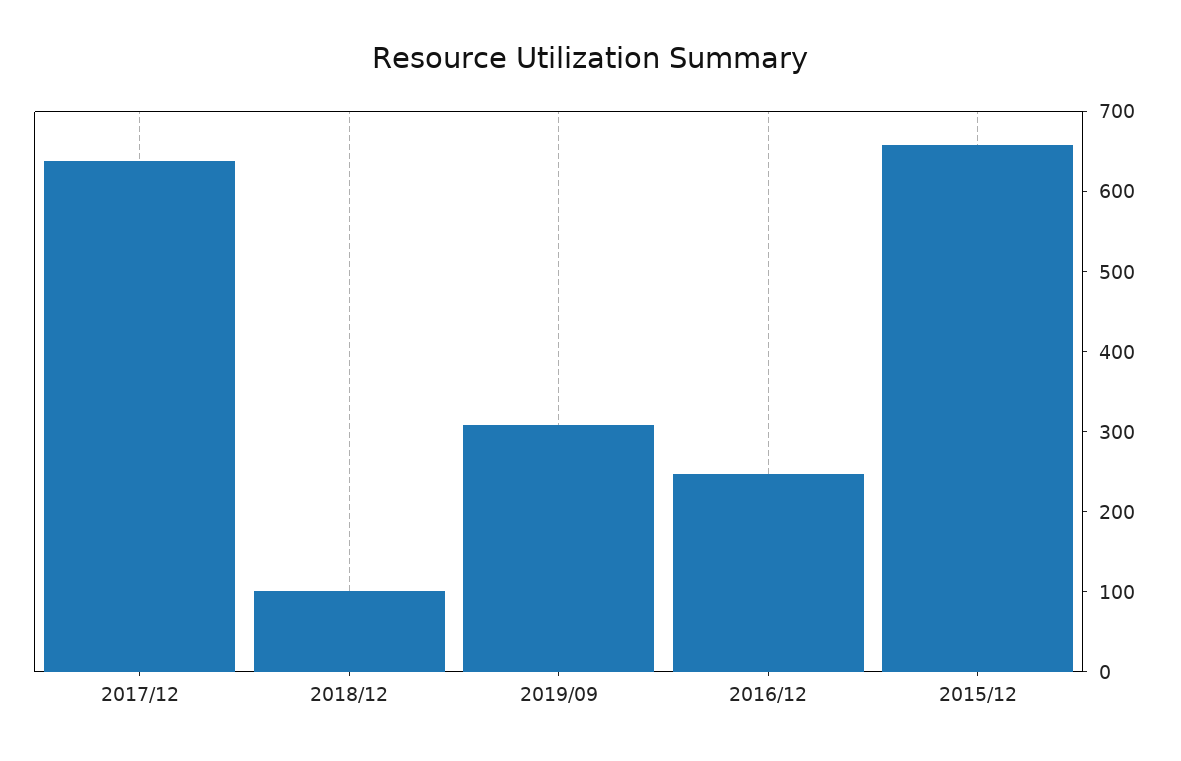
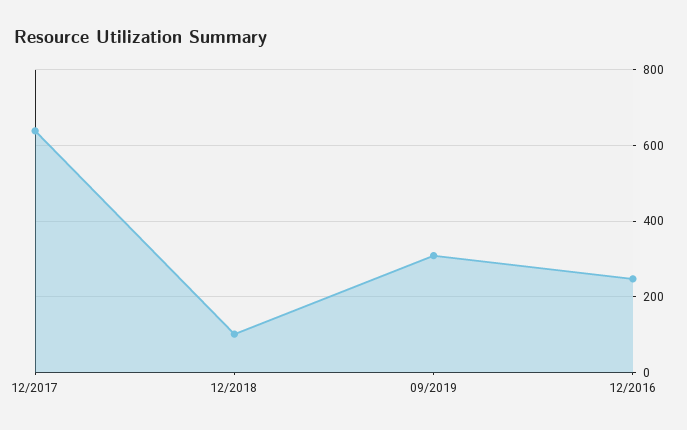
  {
    "2017/12": 640,
    "2018/12": 100,
    "2019/09": 300,
-   "2016/12": 240,
+   "2016/12": 240
-   "2015/12": 660
  }

